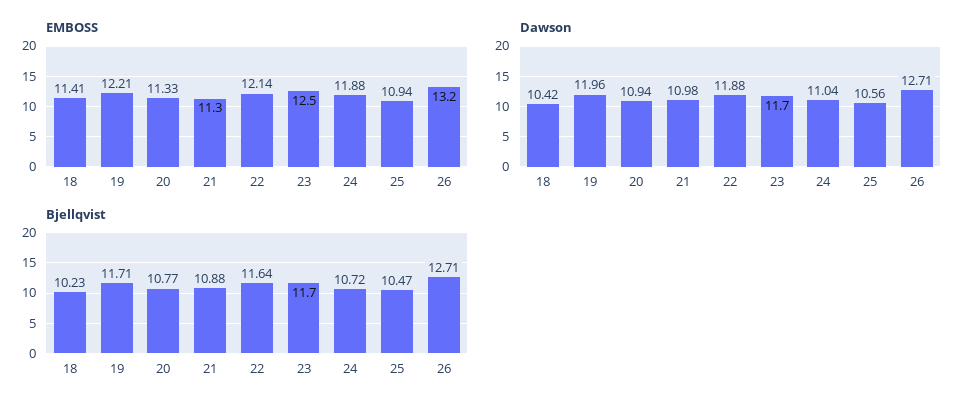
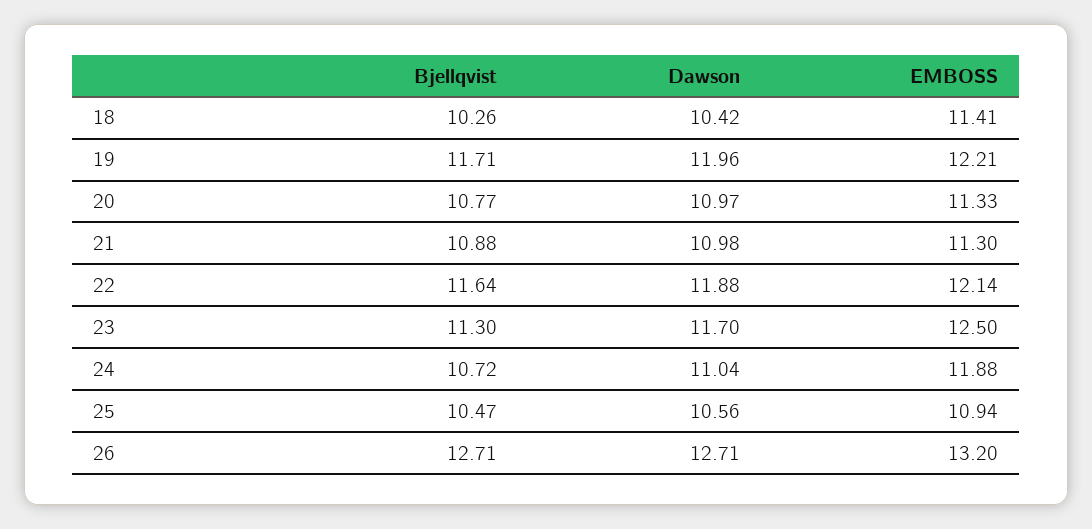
  {
    "EMBOSS": {
      "18": 11.41,
      "19": 12.21,
      "20": 11.33,
      "21": 11.3,
      "22": 12.14,
      "23": 12.5,
      "24": 11.88,
      "25": 10.94,
      "26": 13.2
    },
    "Dawson": {
      "18": 10.42,
      "19": 11.96,
-     "20": 10.94,
+     "20": 10.97,
      "21": 10.98,
      "22": 11.88,
      "23": 11.7,
      "24": 11.04,
      "25": 10.56,
      "26": 12.71
    },
    "Bjellqvist": {
-     "18": 10.23,
+     "18": 10.26,
      "19": 11.71,
      "20": 10.77,
      "21": 10.88,
      "22": 11.64,
-     "23": 11.7,
+     "23": 11.3,
      "24": 10.72,
      "25": 10.47,
      "26": 12.71
    }
  }

